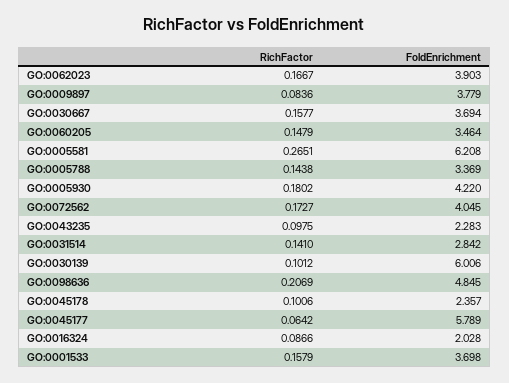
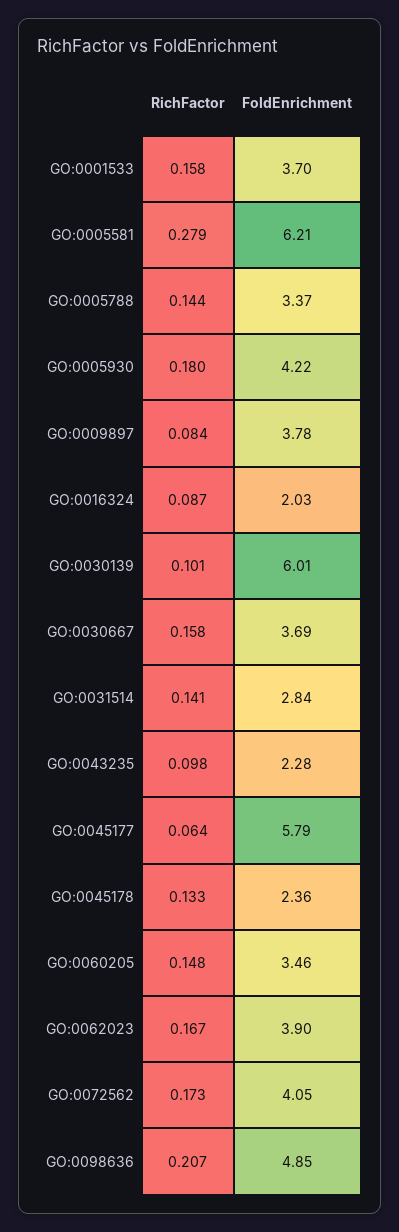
  {
    "RichFactor": {
      "GO:0062023": 0.1667,
      "GO:0009897": 0.0836,
      "GO:0030667": 0.1577,
      "GO:0060205": 0.1479,
-     "GO:0005581": 0.2651,
+     "GO:0005581": 0.279,
      "GO:0005788": 0.1438,
      "GO:0005930": 0.1802,
      "GO:0072562": 0.1727,
      "GO:0043235": 0.0975,
      "GO:0031514": 0.141,
      "GO:0030139": 0.1012,
      "GO:0098636": 0.2069,
-     "GO:0045178": 0.1006,
+     "GO:0045178": 0.133,
      "GO:0045177": 0.0642,
      "GO:0016324": 0.0866,
      "GO:0001533": 0.1579
    },
    "FoldEnrichment": {
      "GO:0062023": 3.903,
      "GO:0009897": 3.779,
      "GO:0030667": 3.694,
      "GO:0060205": 3.464,
      "GO:0005581": 6.208,
      "GO:0005788": 3.369,
      "GO:0005930": 4.22,
      "GO:0072562": 4.045,
      "GO:0043235": 2.283,
      "GO:0031514": 2.842,
      "GO:0030139": 6.006,
      "GO:0098636": 4.845,
      "GO:0045178": 2.357,
      "GO:0045177": 5.789,
      "GO:0016324": 2.028,
      "GO:0001533": 3.698
    }
  }

